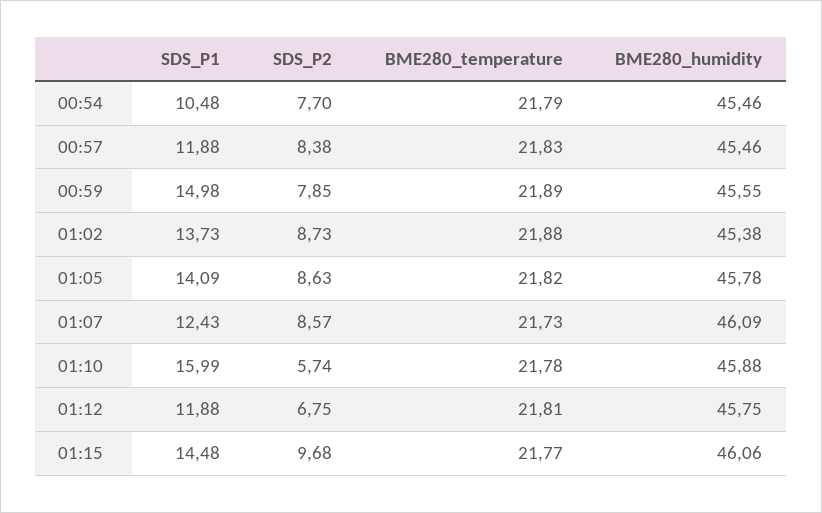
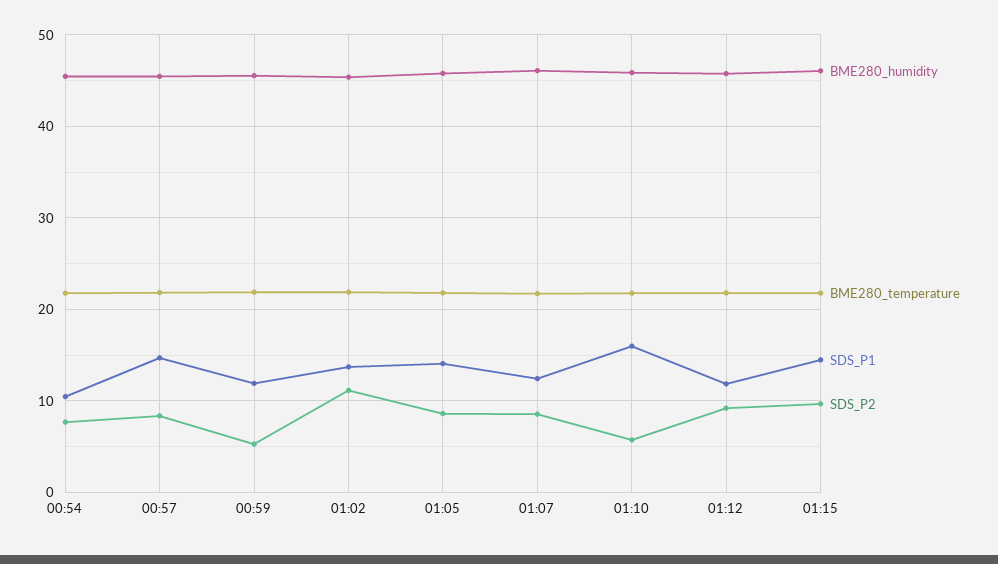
  {
    "SDS_P1": {
      "00:54": 10.48,
-     "00:57": 11.88,
+     "00:57": 15,
-     "00:59": 14.98,
+     "00:59": 12,
      "01:02": 13.73,
      "01:05": 14.09,
      "01:07": 12.43,
      "01:10": 15.99,
      "01:12": 11.88,
      "01:15": 14.48
    },
    "SDS_P2": {
      "00:54": 7.7,
      "00:57": 8.38,
-     "00:59": 7.85,
+     "00:59": 5,
-     "01:02": 8.73,
+     "01:02": 11,
      "01:05": 8.63,
      "01:07": 8.57,
      "01:10": 5.74,
-     "01:12": 6.75,
+     "01:12": 9,
      "01:15": 9.68
    },
    "BME280_temperature": {
      "00:54": 21.79,
      "00:57": 21.83,
      "00:59": 21.89,
      "01:02": 21.88,
      "01:05": 21.82,
      "01:07": 21.73,
      "01:10": 21.78,
      "01:12": 21.81,
      "01:15": 21.77
    },
    "BME280_humidity": {
      "00:54": 45.46,
      "00:57": 45.46,
      "00:59": 45.55,
      "01:02": 45.38,
      "01:05": 45.78,
      "01:07": 46.09,
      "01:10": 45.88,
      "01:12": 45.75,
      "01:15": 46.06
    }
  }

